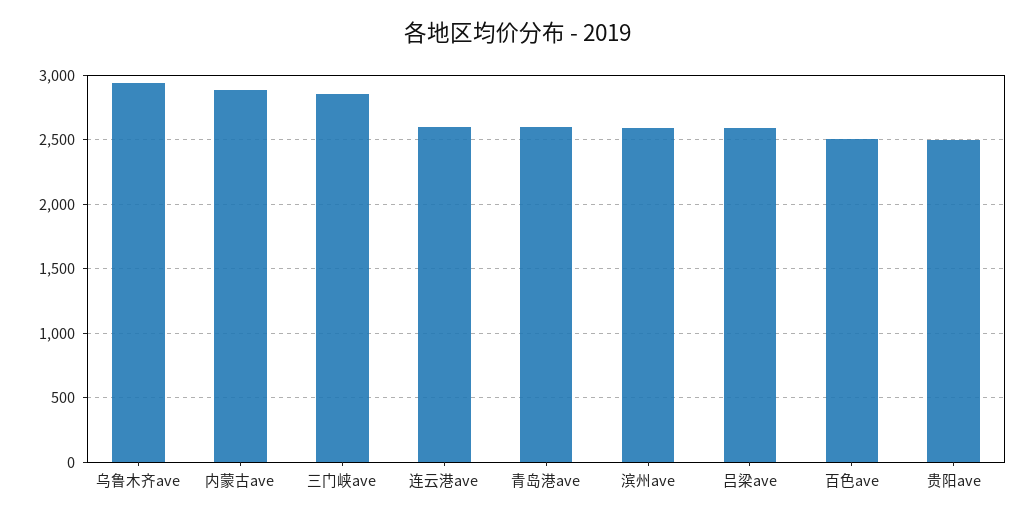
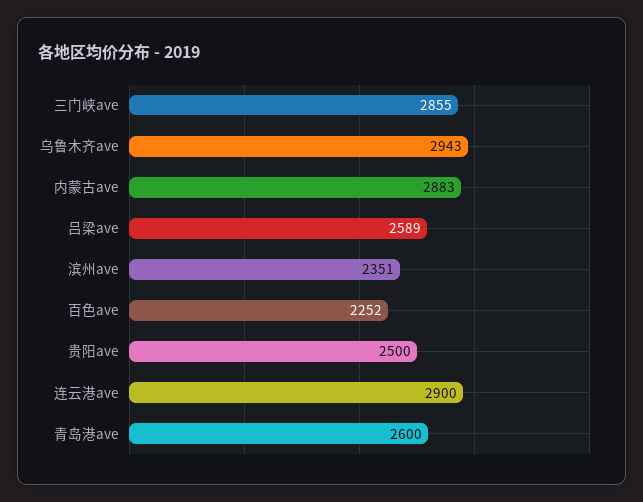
  {
    "乌鲁木齐ave": 2943,
    "内蒙古ave": 2883,
    "三门峡ave": 2855,
-   "连云港ave": 2600,
+   "连云港ave": 2900,
    "青岛港ave": 2600,
-   "滨州ave": 2600,
+   "滨州ave": 2351,
    "吕梁ave": 2589,
-   "百色ave": 2500,
+   "百色ave": 2252,
    "贵阳ave": 2500
  }

